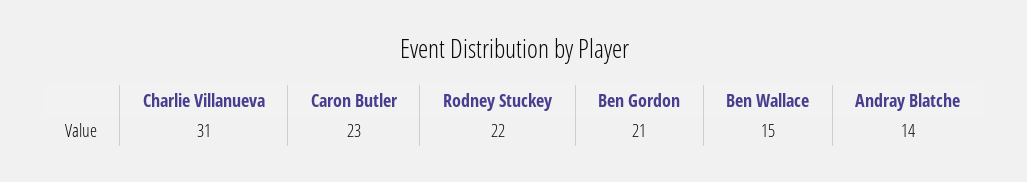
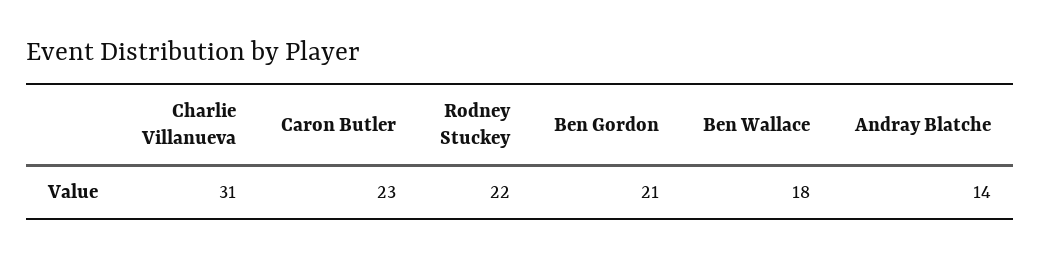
  {
    "Charlie Villanueva": 31,
    "Caron Butler": 23,
    "Rodney Stuckey": 22,
    "Ben Gordon": 21,
-   "Ben Wallace": 15,
+   "Ben Wallace": 18,
    "Andray Blatche": 14
  }

